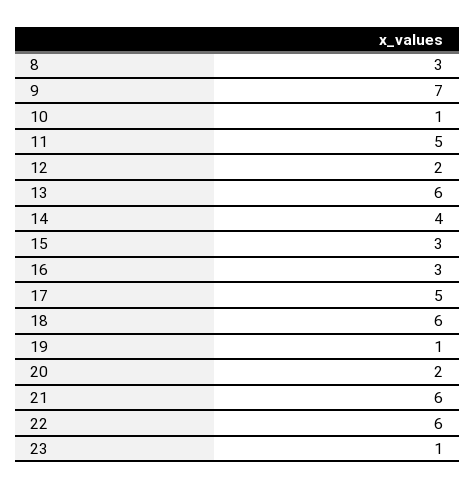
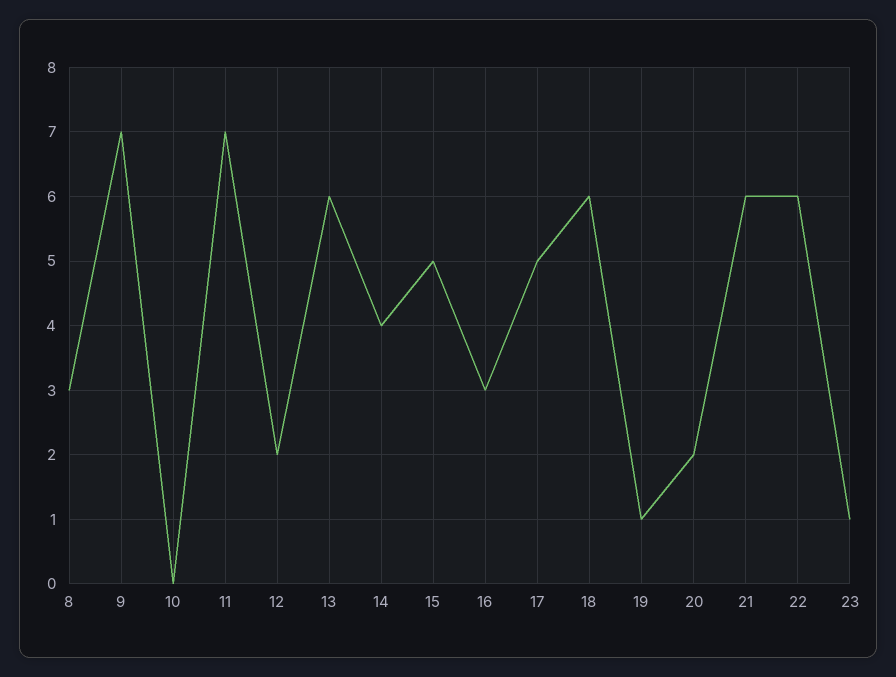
  {
    "8": 3,
    "9": 7,
-   "10": 1,
+   "10": 0,
-   "11": 5,
+   "11": 7,
    "12": 2,
    "13": 6,
    "14": 4,
-   "15": 3,
+   "15": 5,
    "16": 3,
    "17": 5,
    "18": 6,
    "19": 1,
    "20": 2,
    "21": 6,
    "22": 6,
    "23": 1
  }

